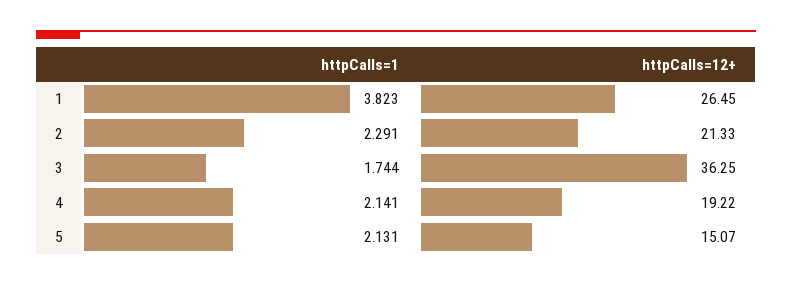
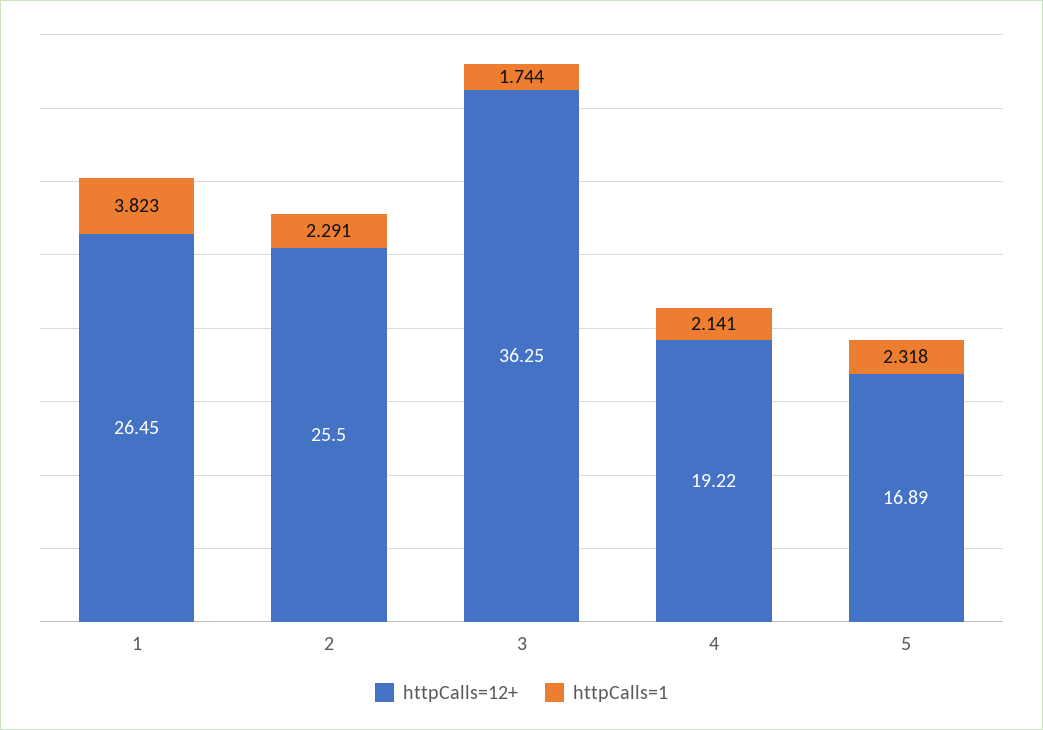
  {
    "httpCalls=1": {
      "1": 3.823,
      "2": 2.291,
      "3": 1.744,
      "4": 2.141,
-     "5": 2.131
+     "5": 2.318
    },
    "httpCalls=12+": {
      "1": 26.45,
-     "2": 21.33,
+     "2": 25.5,
      "3": 36.25,
      "4": 19.22,
-     "5": 15.07
+     "5": 16.89
    }
  }

